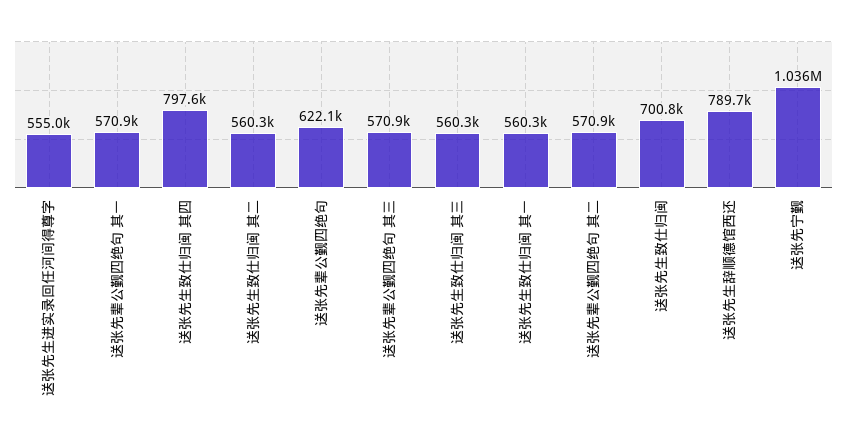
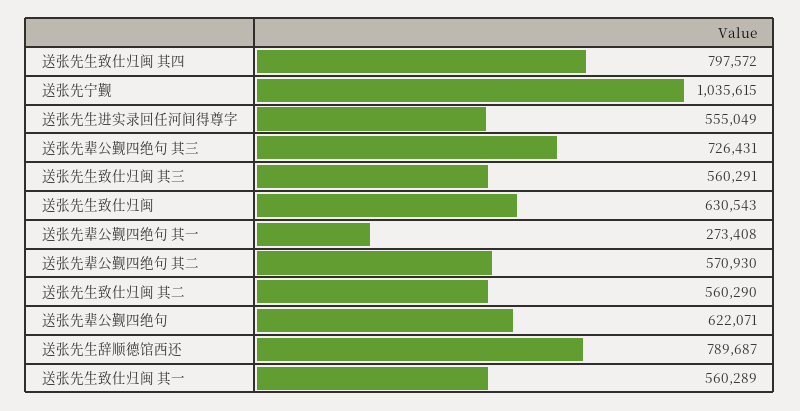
  {
    "送张先生进实录回任河间得尊字": 555049,
-   "送张先辈公觐四绝句 其一": 570900,
+   "送张先辈公觐四绝句 其一": 273408,
    "送张先生致仕归闽 其四": 797572,
    "送张先生致仕归闽 其二": 560290,
    "送张先辈公觐四绝句": 622071,
-   "送张先辈公觐四绝句 其三": 570900,
+   "送张先辈公觐四绝句 其三": 726431,
    "送张先生致仕归闽 其三": 560291,
    "送张先生致仕归闽 其一": 560289,
    "送张先辈公觐四绝句 其二": 570930,
-   "送张先生致仕归闽": 700800,
+   "送张先生致仕归闽": 630543,
    "送张先生辞顺德馆西还": 789687,
    "送张先宁觐": 1035615
  }

